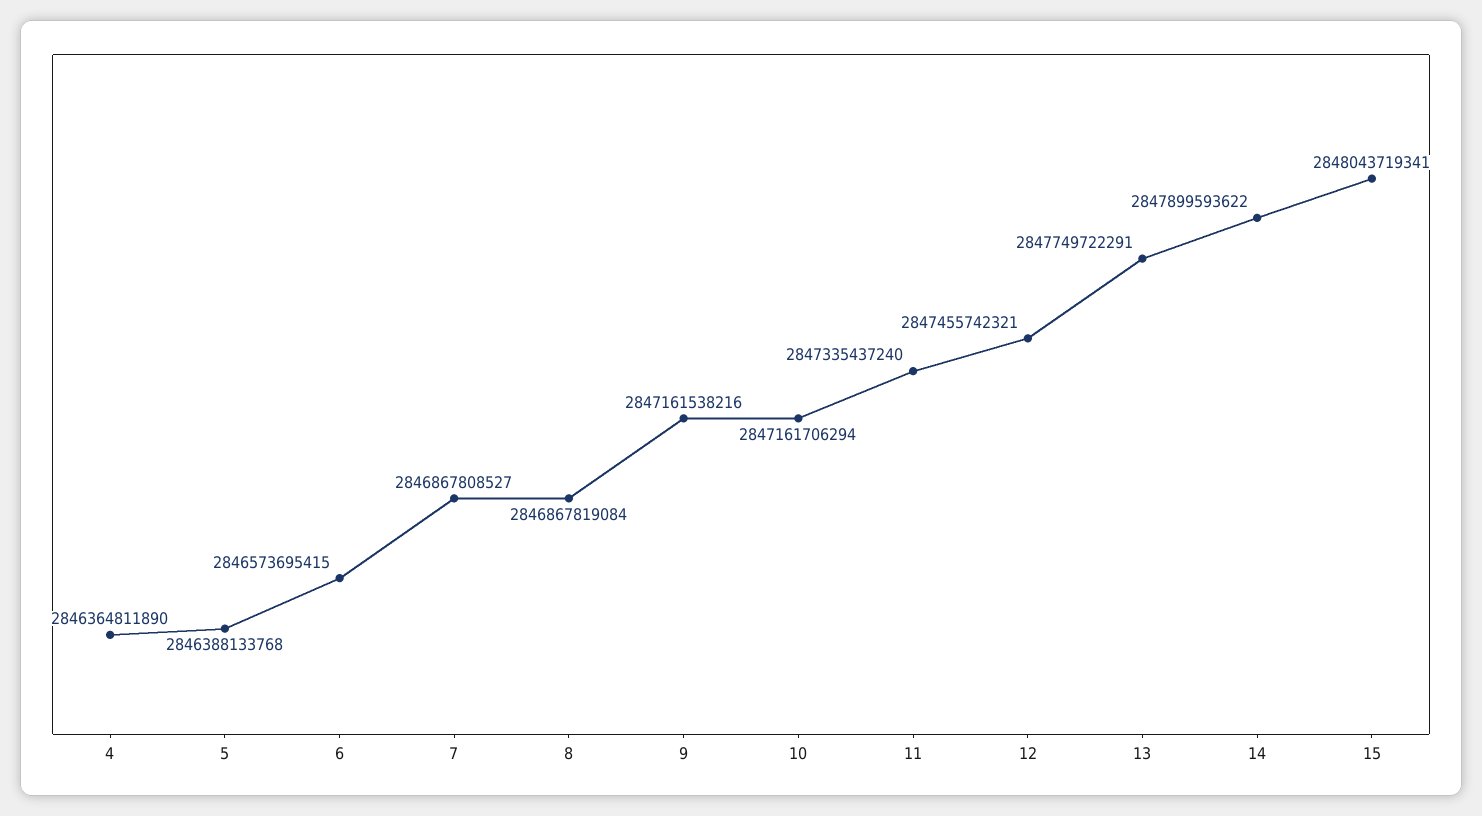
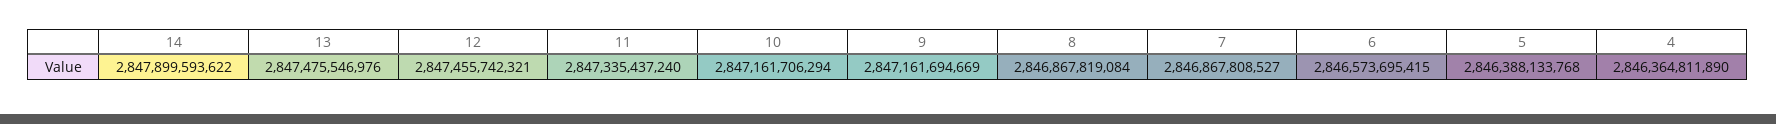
  {
    "4": 2846364811890,
    "5": 2846388133768,
    "6": 2846573695415,
    "7": 2846867808527,
    "8": 2846867819084,
-   "9": 2847161538216,
+   "9": 2847161694669,
    "10": 2847161706294,
    "11": 2847335437240,
    "12": 2847455742321,
-   "13": 2847749722291,
+   "13": 2847475546976,
-   "14": 2847899593622,
+   "14": 2847899593622
-   "15": 2848043719341
  }

